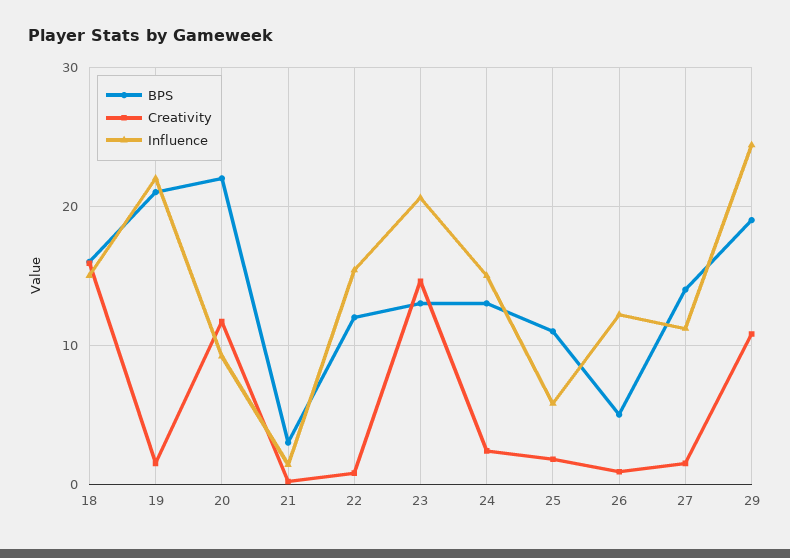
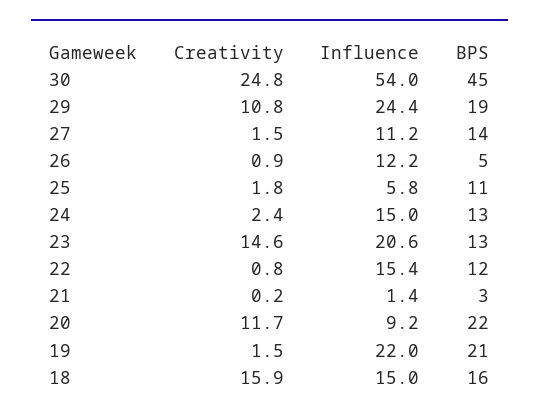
  {
    "BPS": {
      "18": 16,
      "19": 21,
      "20": 22,
      "21": 3,
      "22": 12,
      "23": 13,
      "24": 13,
      "25": 11,
      "26": 5,
      "27": 14,
-     "29": 19
+     "29": 19,
+     "30": 45
    },
    "Creativity": {
      "18": 15.9,
      "19": 1.5,
      "20": 11.7,
      "21": 0.2,
      "22": 0.8,
      "23": 14.6,
      "24": 2.4,
      "25": 1.8,
      "26": 0.9,
      "27": 1.5,
-     "29": 10.8
+     "29": 10.8,
+     "30": 24.8
    },
    "Influence": {
      "18": 15,
      "19": 22,
      "20": 9.2,
      "21": 1.4,
      "22": 15.4,
      "23": 20.6,
      "24": 15,
      "25": 5.8,
      "26": 12.2,
      "27": 11.2,
-     "29": 24.4
+     "29": 24.4,
+     "30": 54
    }
  }

